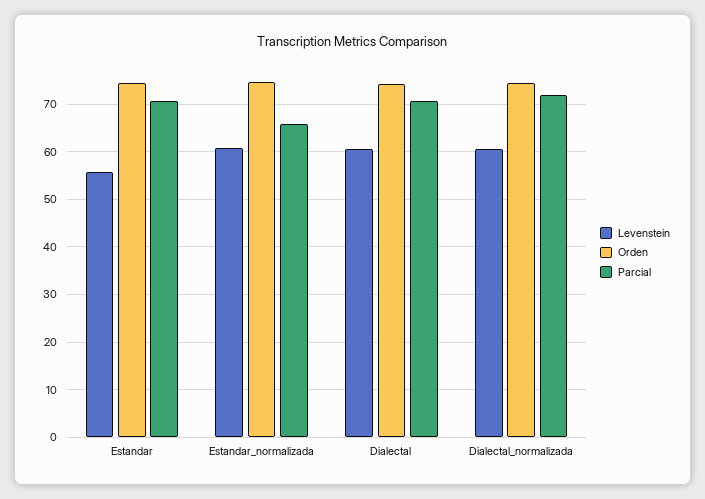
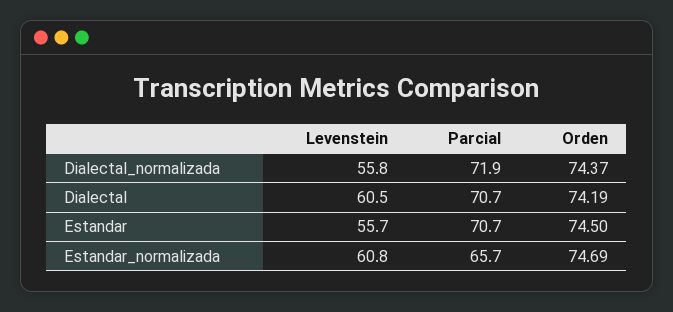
  {
    "Levenstein": {
      "Estandar": 55.7,
      "Estandar_normalizada": 60.8,
      "Dialectal": 60.5,
-     "Dialectal_normalizada": 60
+     "Dialectal_normalizada": 55.8
    },
    "Orden": {
      "Estandar": 74.5,
      "Estandar_normalizada": 74.69,
      "Dialectal": 74.19,
      "Dialectal_normalizada": 74.37
    },
    "Parcial": {
      "Estandar": 70.7,
      "Estandar_normalizada": 65.7,
      "Dialectal": 70.7,
      "Dialectal_normalizada": 71.9
    }
  }

